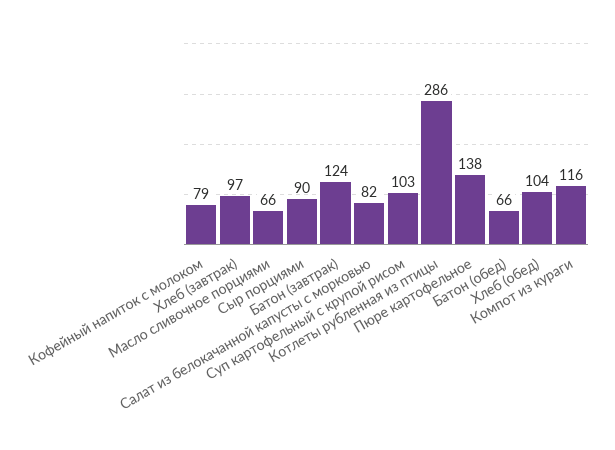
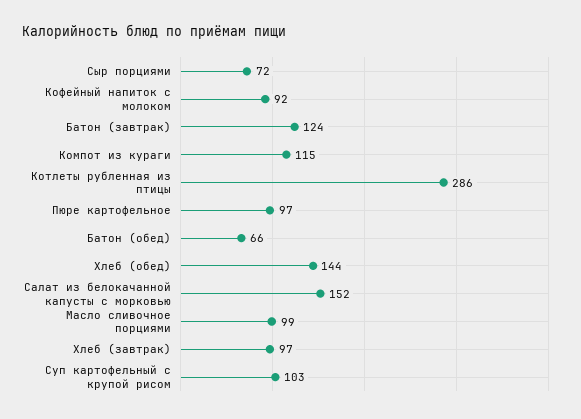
  {
-   "Кофейный напиток с молоком": 79,
+   "Кофейный напиток с молоком": 92,
    "Хлеб (завтрак)": 97,
-   "Масло сливочное порциями": 66,
+   "Масло сливочное порциями": 99,
-   "Сыр порциями": 90,
+   "Сыр порциями": 72,
    "Батон (завтрак)": 124,
-   "Салат из белокачанной капусты с морковью": 82,
+   "Салат из белокачанной капусты с морковью": 152,
    "Суп картофельный с крупой рисом": 103,
    "Котлеты рубленная из птицы": 286,
-   "Пюре картофельное": 138,
+   "Пюре картофельное": 97,
    "Батон (обед)": 66,
-   "Хлеб (обед)": 104,
+   "Хлеб (обед)": 144,
-   "Компот из кураги": 116
+   "Компот из кураги": 115
  }

